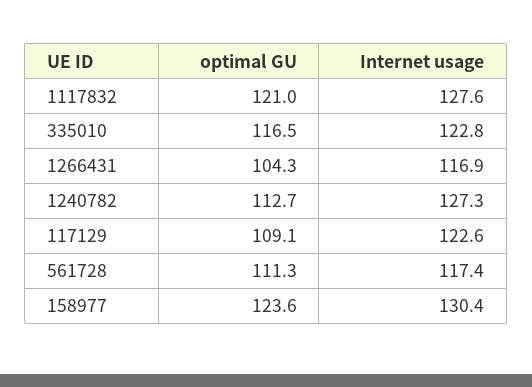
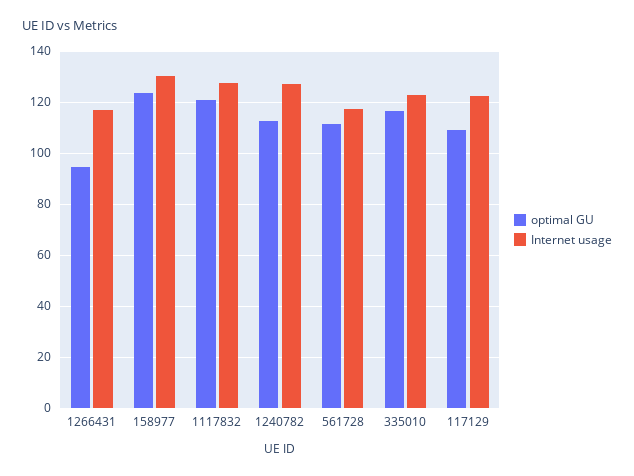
  {
    "optimal GU": {
      "1117832": 121,
      "335010": 116.5,
-     "1266431": 104.3,
+     "1266431": 95,
      "1240782": 112.7,
      "117129": 109.1,
      "561728": 111.3,
      "158977": 123.6
    },
    "Internet usage": {
      "1117832": 127.6,
      "335010": 122.8,
      "1266431": 116.9,
      "1240782": 127.3,
      "117129": 122.6,
      "561728": 117.4,
      "158977": 130.4
    }
  }

